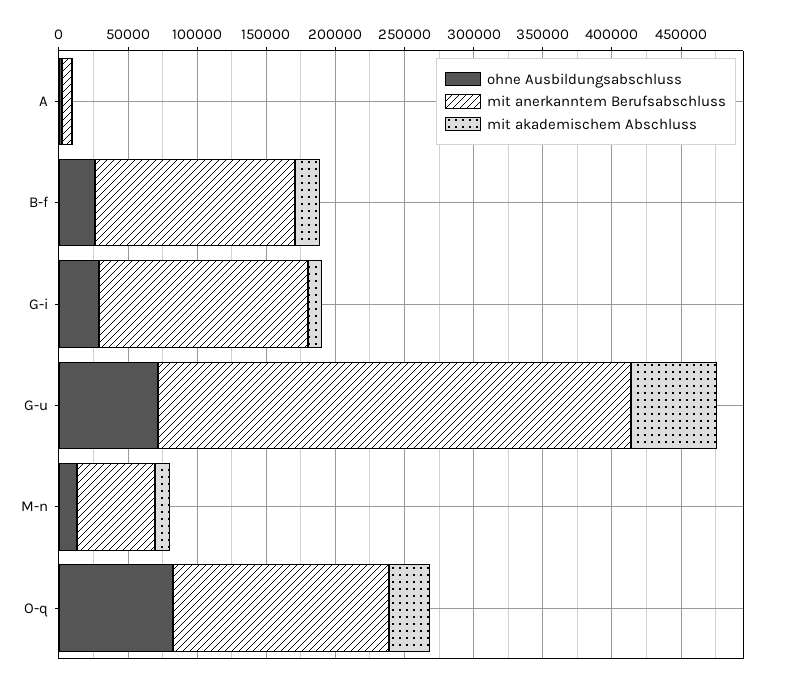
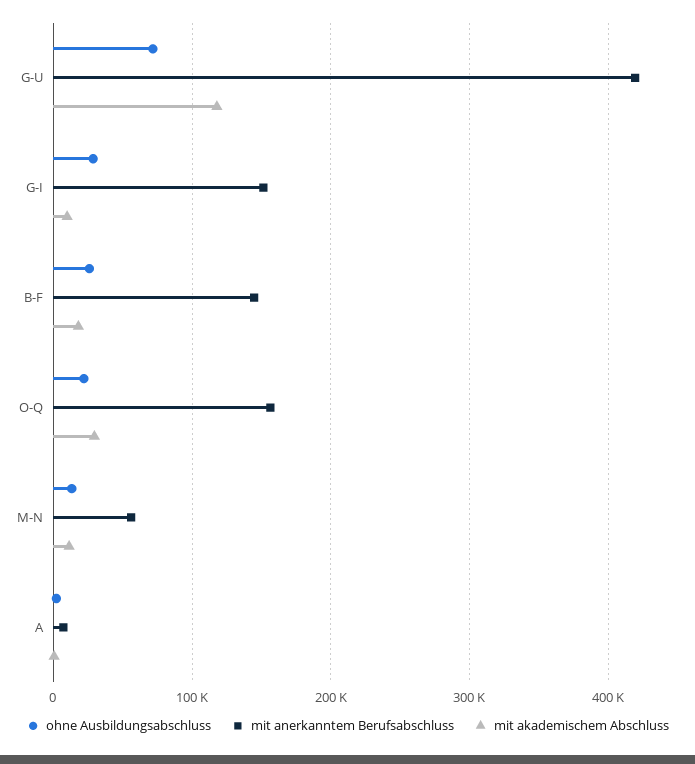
  {
    "ohne Ausbildungsabschluss": {
      "A": 0,
      "B-f": 30000,
      "G-i": 30000,
      "G-u": 70000,
      "M-n": 10000,
-     "O-q": 80000
+     "O-q": 20000
    },
    "mit anerkanntem Berufsabschluss": {
      "A": 10000,
      "B-f": 140000,
      "G-i": 150000,
-     "G-u": 340000,
+     "G-u": 420000,
      "M-n": 60000,
      "O-q": 160000
    },
    "mit akademischem Abschluss": {
      "A": 0,
      "B-f": 20000,
      "G-i": 10000,
-     "G-u": 60000,
+     "G-u": 120000,
      "M-n": 10000,
      "O-q": 30000
    }
  }

